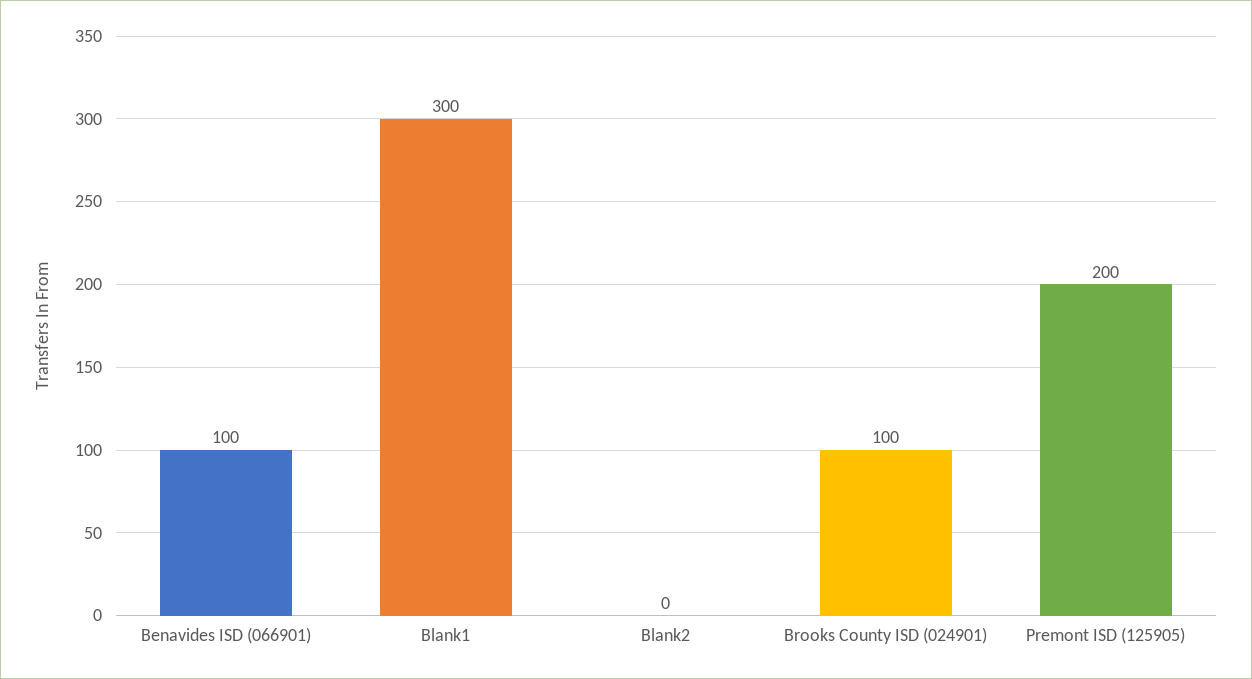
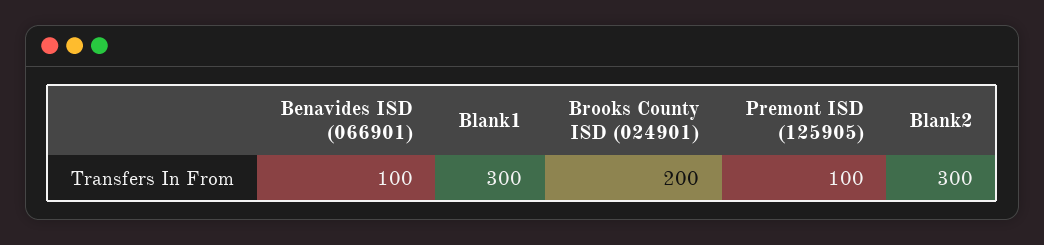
  {
    "Benavides ISD (066901)": 100,
    "Blank1": 300,
-   "Blank2": 0,
+   "Blank2": 300,
-   "Brooks County ISD (024901)": 100,
+   "Brooks County ISD (024901)": 200,
-   "Premont ISD (125905)": 200
+   "Premont ISD (125905)": 100
  }

